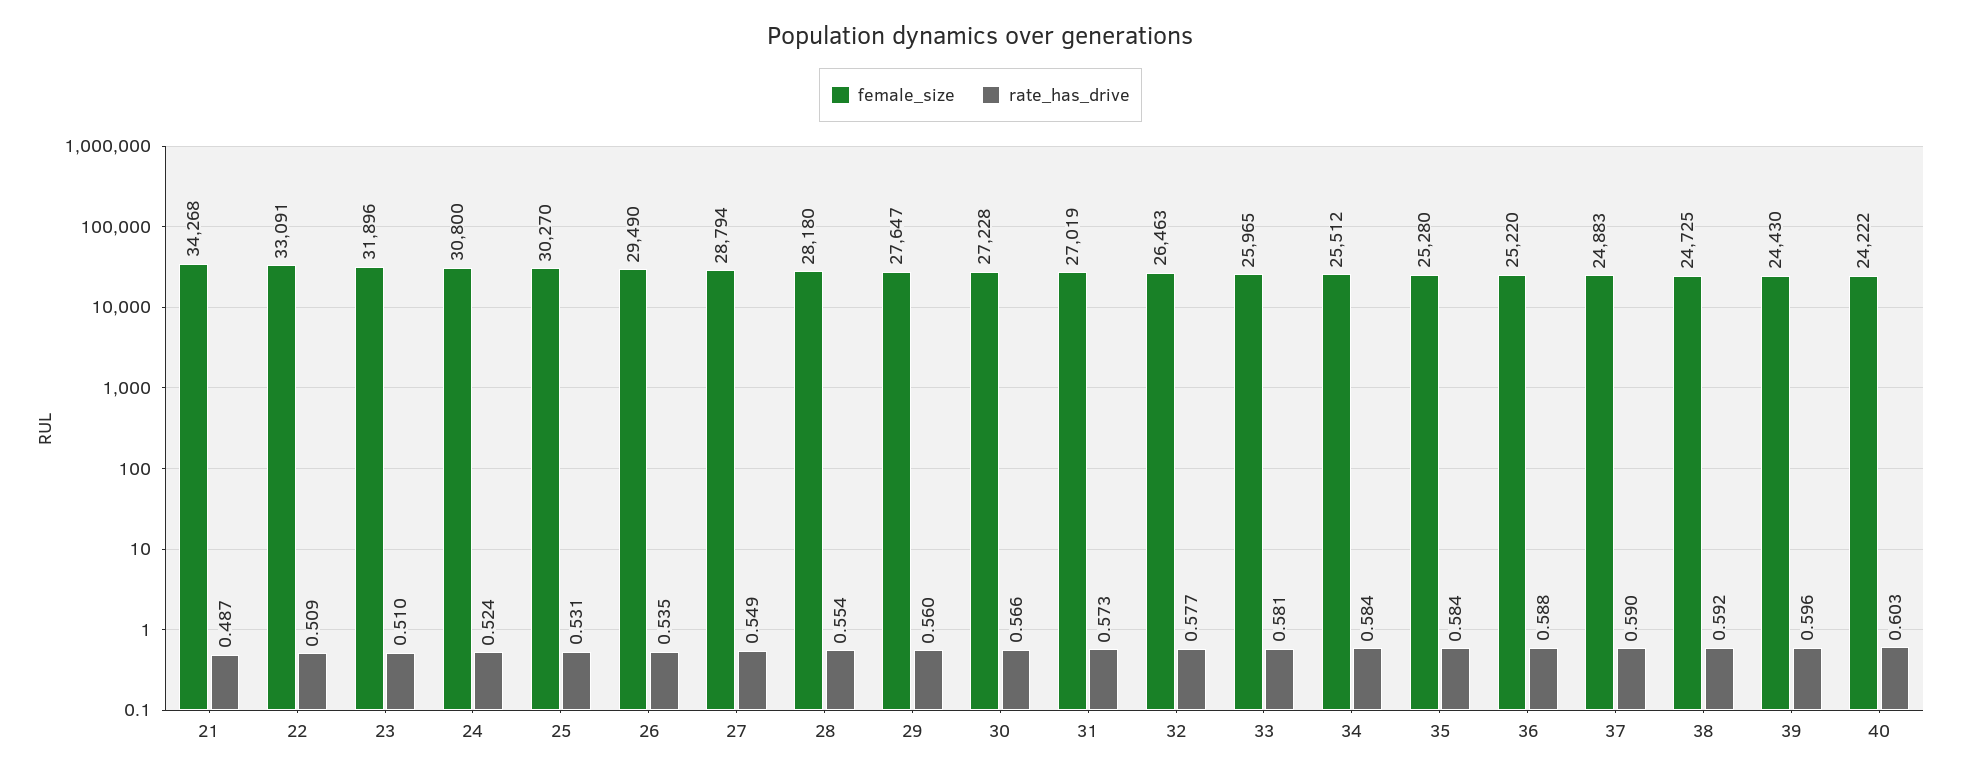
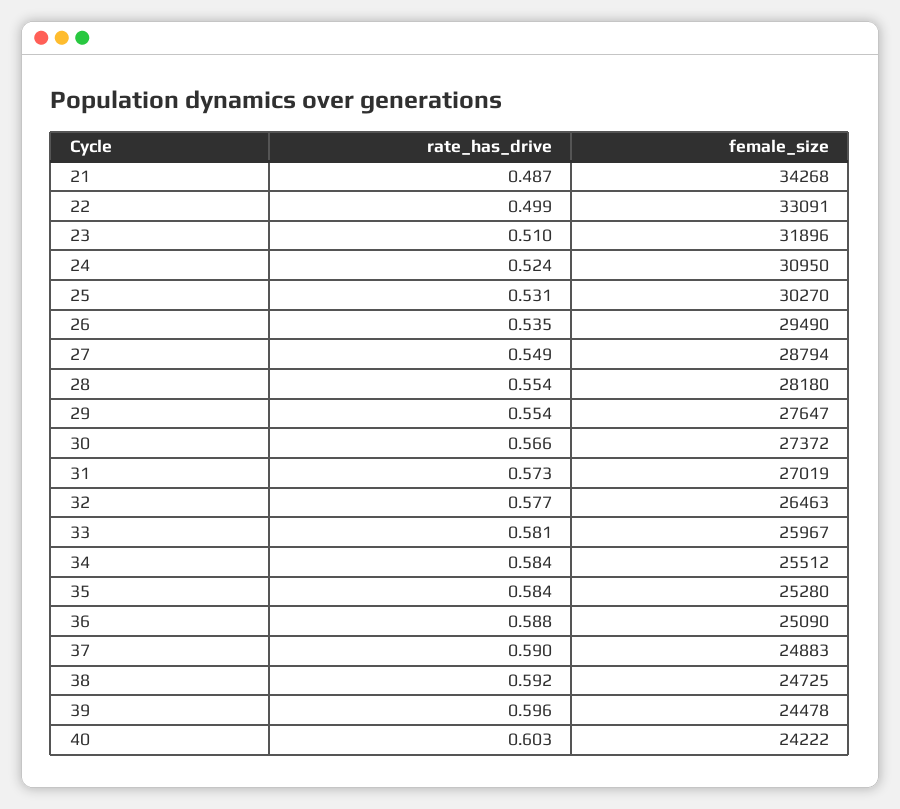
  {
    "female_size": {
      "21": 34268,
      "22": 33091,
      "23": 31896,
-     "24": 30800,
+     "24": 30950,
      "25": 30270,
      "26": 29490,
      "27": 28794,
      "28": 28180,
      "29": 27647,
-     "30": 27228,
+     "30": 27372,
      "31": 27019,
      "32": 26463,
-     "33": 25965,
+     "33": 25967,
      "34": 25512,
      "35": 25280,
-     "36": 25220,
+     "36": 25090,
      "37": 24883,
      "38": 24725,
-     "39": 24430,
+     "39": 24478,
      "40": 24222
    },
    "rate_has_drive": {
      "21": 0.487,
-     "22": 0.509,
+     "22": 0.499,
      "23": 0.51,
      "24": 0.524,
      "25": 0.531,
      "26": 0.535,
      "27": 0.549,
      "28": 0.554,
-     "29": 0.56,
+     "29": 0.554,
      "30": 0.566,
      "31": 0.573,
      "32": 0.577,
      "33": 0.581,
      "34": 0.584,
      "35": 0.584,
      "36": 0.588,
      "37": 0.59,
      "38": 0.592,
      "39": 0.596,
      "40": 0.603
    }
  }

